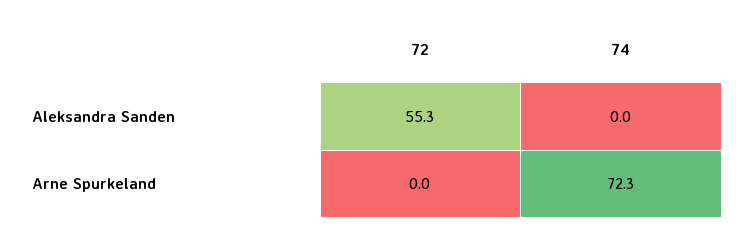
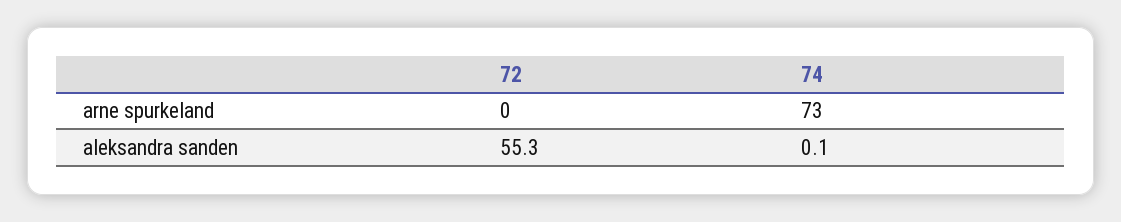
  {
    "72": {
      "Aleksandra Sanden": 55.3,
      "Arne Spurkeland": 0
    },
    "74": {
-     "Aleksandra Sanden": 0,
+     "Aleksandra Sanden": 0.1,
-     "Arne Spurkeland": 72.3
+     "Arne Spurkeland": 73
    }
  }

